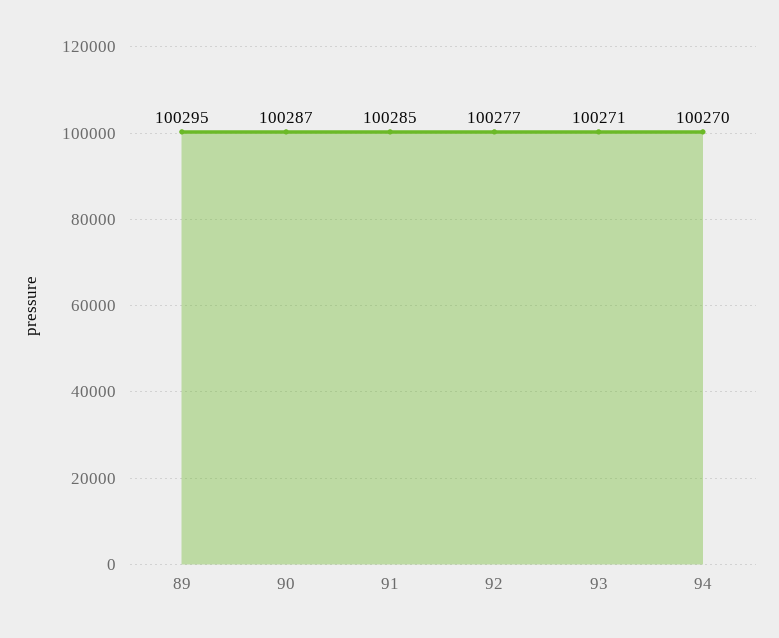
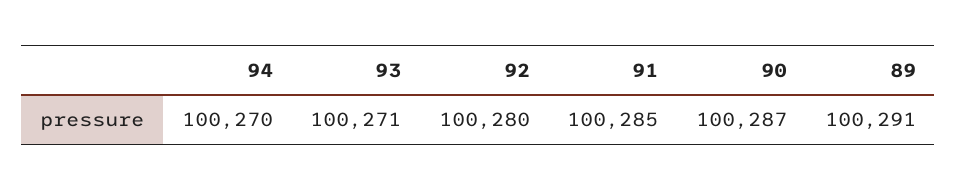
  {
-   "89": 100295,
+   "89": 100291,
    "90": 100287,
    "91": 100285,
-   "92": 100277,
+   "92": 100280,
    "93": 100271,
    "94": 100270
  }

